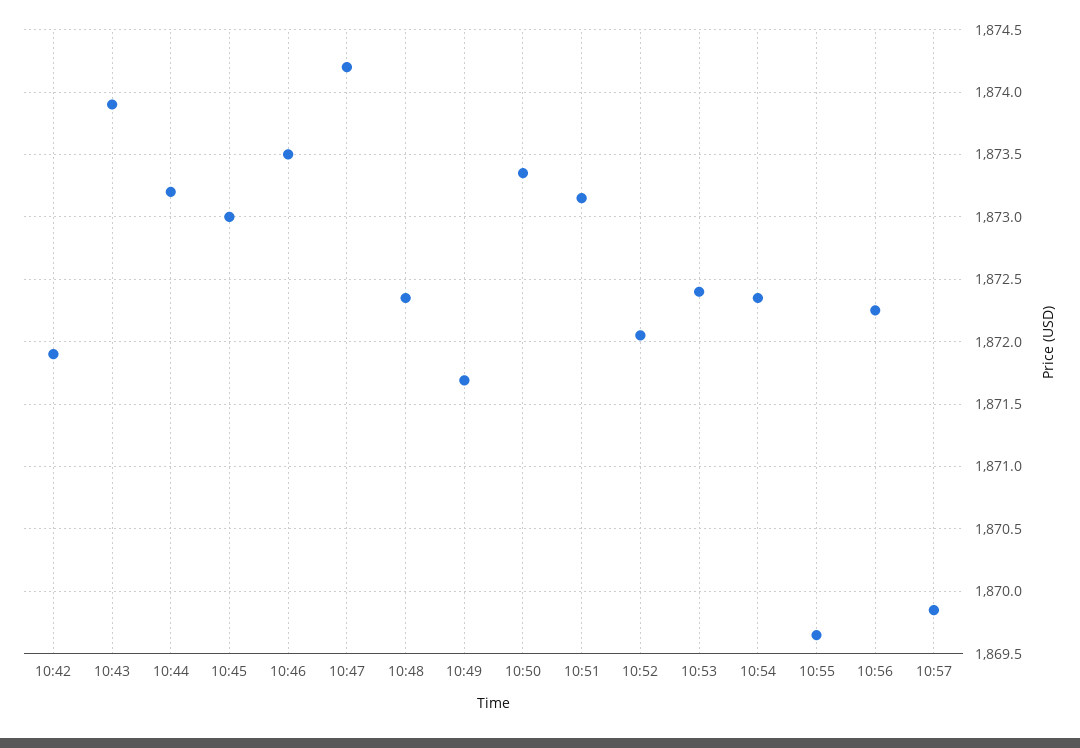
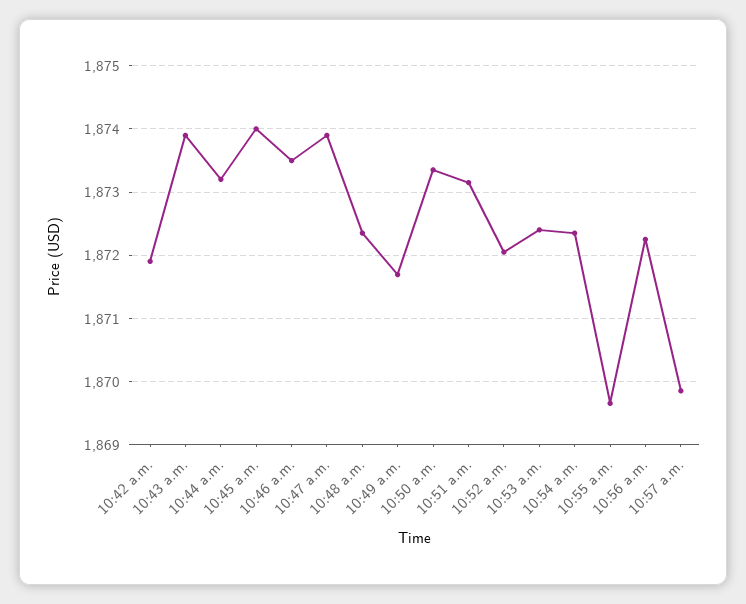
  {
    "10:42": 1871.9,
    "10:43": 1873.9,
    "10:44": 1873.2,
-   "10:45": 1873,
+   "10:45": 1874,
    "10:46": 1873.5,
-   "10:47": 1874.2,
+   "10:47": 1873.9,
    "10:48": 1872.35,
    "10:49": 1871.7,
    "10:50": 1873.35,
    "10:51": 1873.15,
    "10:52": 1872.05,
    "10:53": 1872.4,
    "10:54": 1872.35,
    "10:55": 1869.65,
    "10:56": 1872.25,
    "10:57": 1869.85
  }

